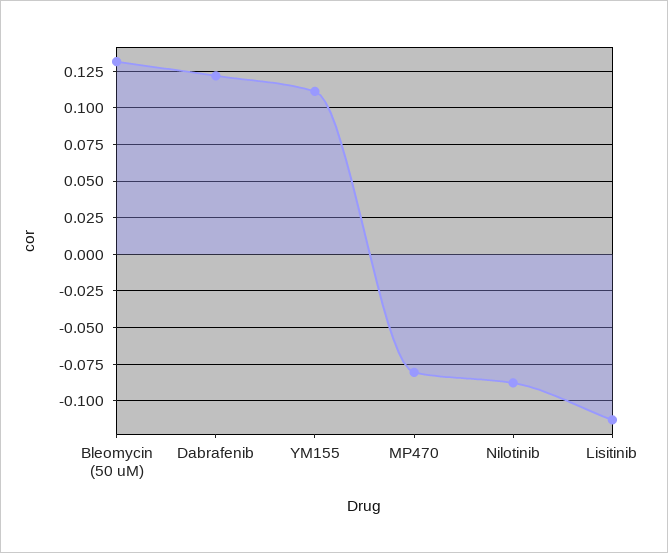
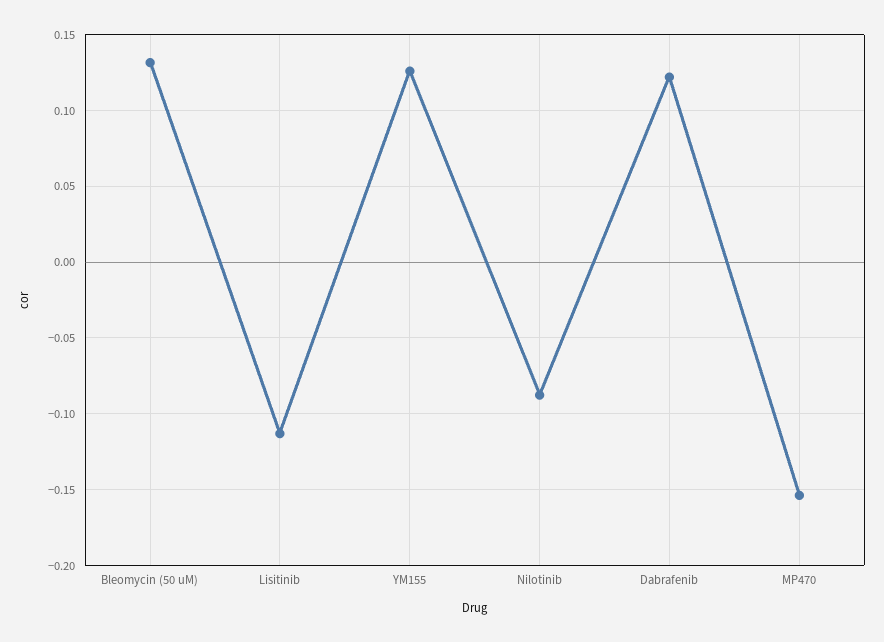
  {
    "Bleomycin (50 uM)": 0.13,
    "Dabrafenib": 0.12,
-   "YM155": 0.11,
+   "YM155": 0.125,
-   "MP470": -0.08,
+   "MP470": -0.155,
    "Nilotinib": -0.09,
    "Lisitinib": -0.115
  }

